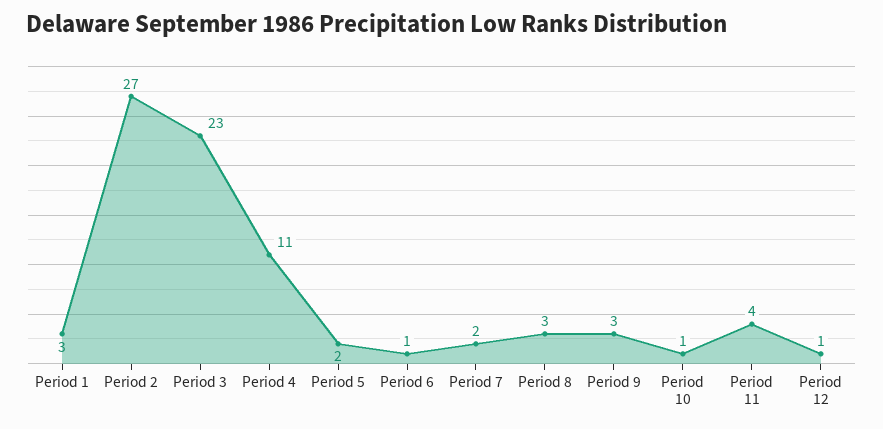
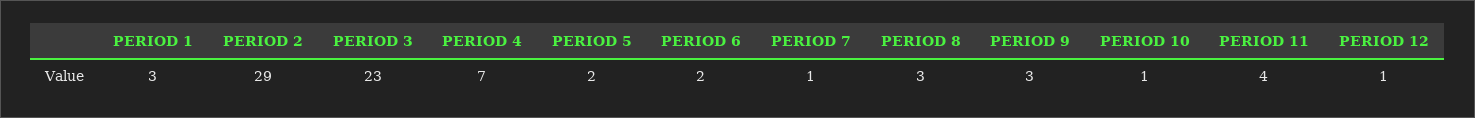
  {
    "Period 1": 3,
-   "Period 2": 27,
+   "Period 2": 29,
    "Period 3": 23,
-   "Period 4": 11,
+   "Period 4": 7,
    "Period 5": 2,
-   "Period 6": 1,
+   "Period 6": 2,
-   "Period 7": 2,
+   "Period 7": 1,
    "Period 8": 3,
    "Period 9": 3,
    "Period 10": 1,
    "Period 11": 4,
    "Period 12": 1
  }

